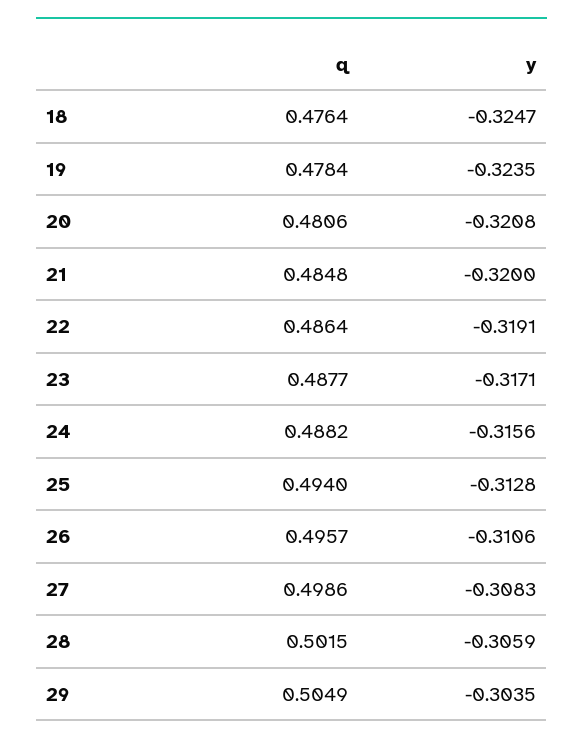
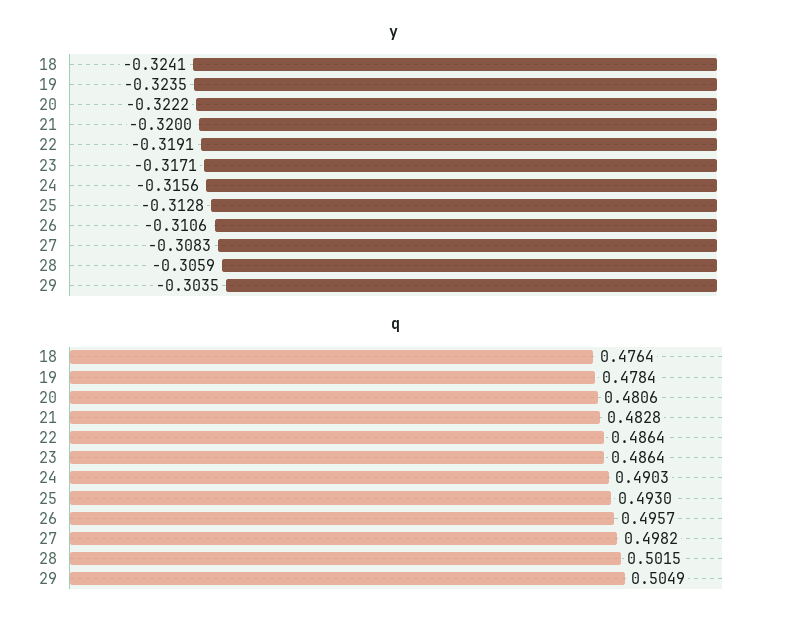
  {
    "q": {
      "18": 0.4764,
      "19": 0.4784,
      "20": 0.4806,
-     "21": 0.4848,
+     "21": 0.4828,
      "22": 0.4864,
-     "23": 0.4877,
+     "23": 0.4864,
-     "24": 0.4882,
+     "24": 0.4903,
-     "25": 0.494,
+     "25": 0.493,
      "26": 0.4957,
-     "27": 0.4986,
+     "27": 0.4982,
      "28": 0.5015,
      "29": 0.5049
    },
    "y": {
-     "18": -0.3247,
+     "18": -0.3241,
      "19": -0.3235,
-     "20": -0.3208,
+     "20": -0.3222,
      "21": -0.32,
      "22": -0.3191,
      "23": -0.3171,
      "24": -0.3156,
      "25": -0.3128,
      "26": -0.3106,
      "27": -0.3083,
      "28": -0.3059,
      "29": -0.3035
    }
  }

